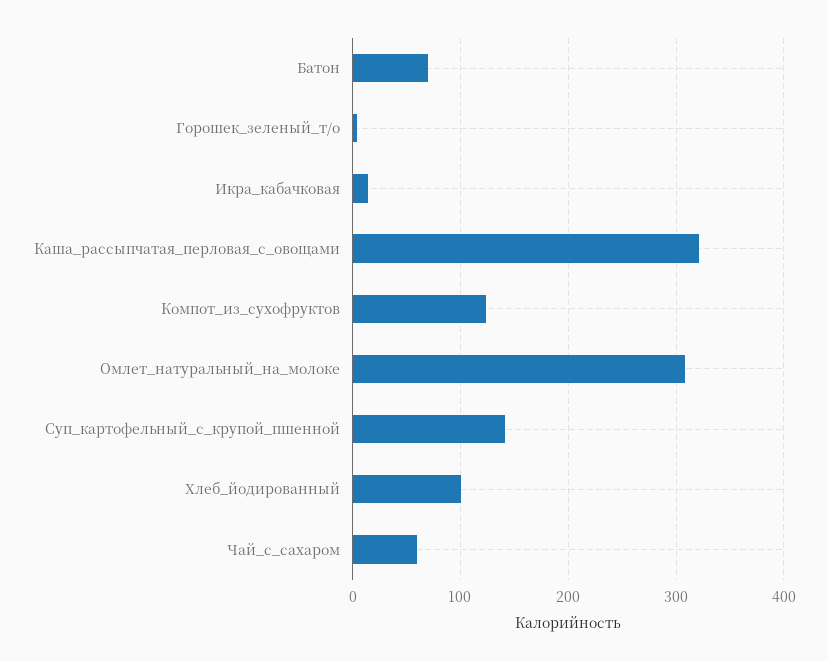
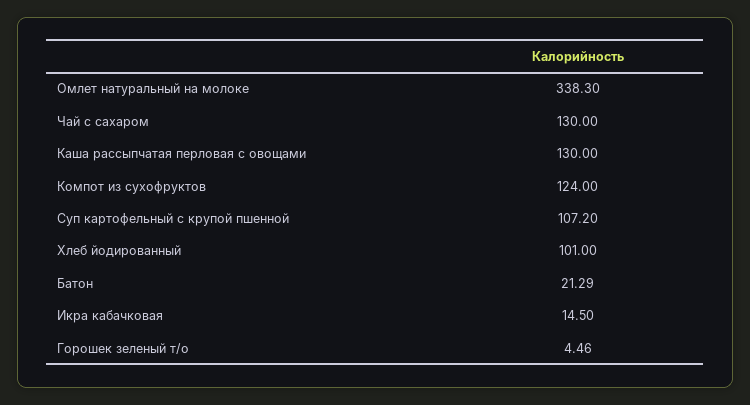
  {
-   "Батон": 70,
+   "Батон": 21.29,
    "Горошек_зеленый_т/о": 4.46,
    "Икра_кабачковая": 14.5,
-   "Каша_рассыпчатая_перловая_с_овощами": 320,
+   "Каша_рассыпчатая_перловая_с_овощами": 130,
    "Компот_из_сухофруктов": 124,
-   "Омлет_натуральный_на_молоке": 310,
+   "Омлет_натуральный_на_молоке": 338.3,
-   "Суп_картофельный_с_крупой_пшенной": 140,
+   "Суп_картофельный_с_крупой_пшенной": 107.2,
    "Хлеб_йодированный": 101,
-   "Чай_с_сахаром": 60
+   "Чай_с_сахаром": 130
  }

